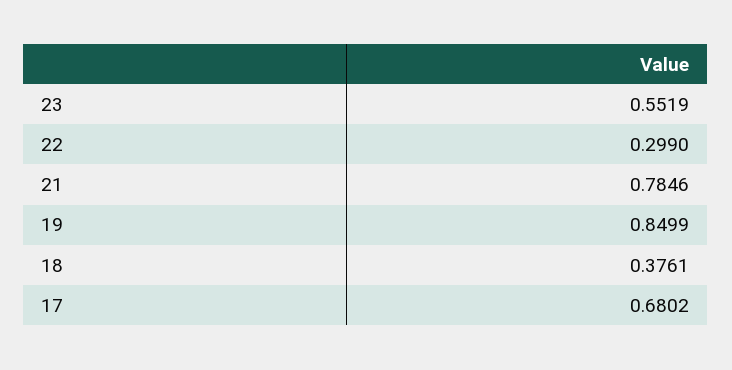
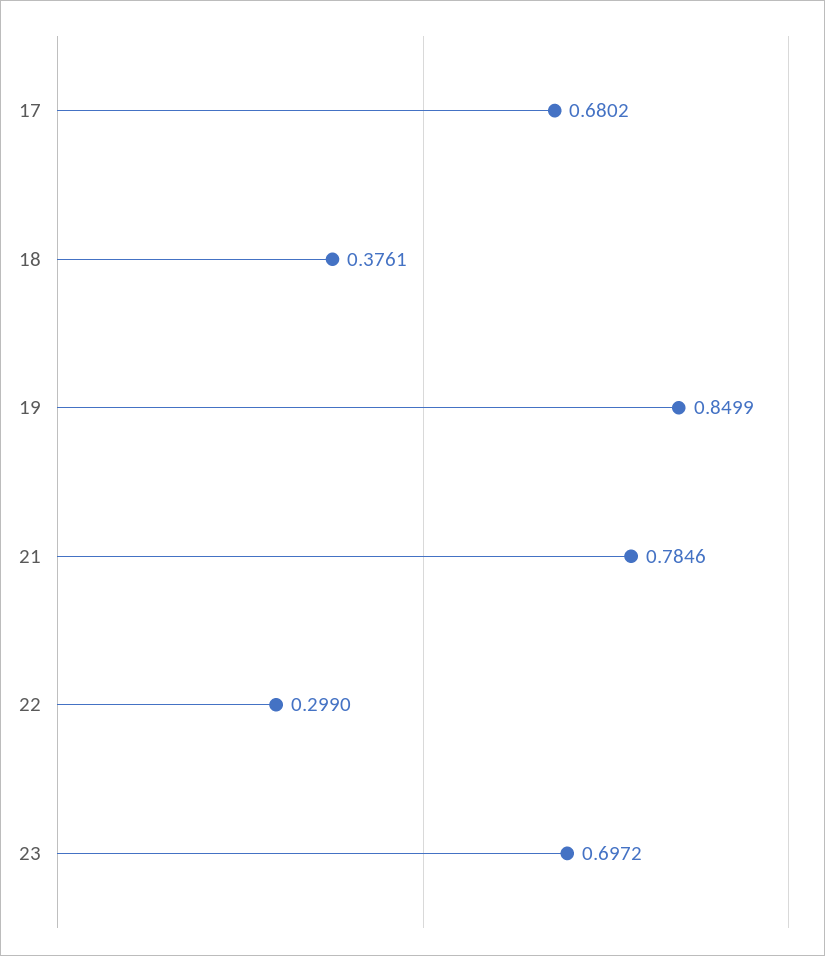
  {
-   "23": 0.5519,
+   "23": 0.6972,
    "22": 0.299,
    "21": 0.7846,
    "19": 0.8499,
    "18": 0.3761,
    "17": 0.6802
  }

